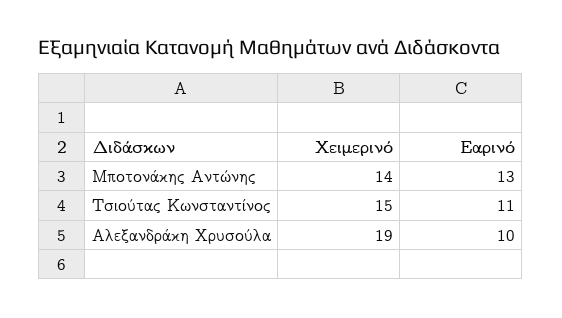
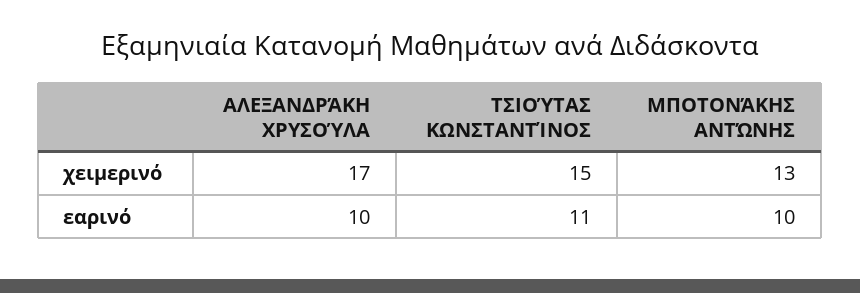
  {
    "Χειμερινό": {
-     "Μποτονάκης Αντώνης": 14,
+     "Μποτονάκης Αντώνης": 13,
      "Τσιούτας Κωνσταντίνος": 15,
-     "Αλεξανδράκη Χρυσούλα": 19
+     "Αλεξανδράκη Χρυσούλα": 17
    },
    "Εαρινό": {
-     "Μποτονάκης Αντώνης": 13,
+     "Μποτονάκης Αντώνης": 10,
      "Τσιούτας Κωνσταντίνος": 11,
      "Αλεξανδράκη Χρυσούλα": 10
    }
  }

